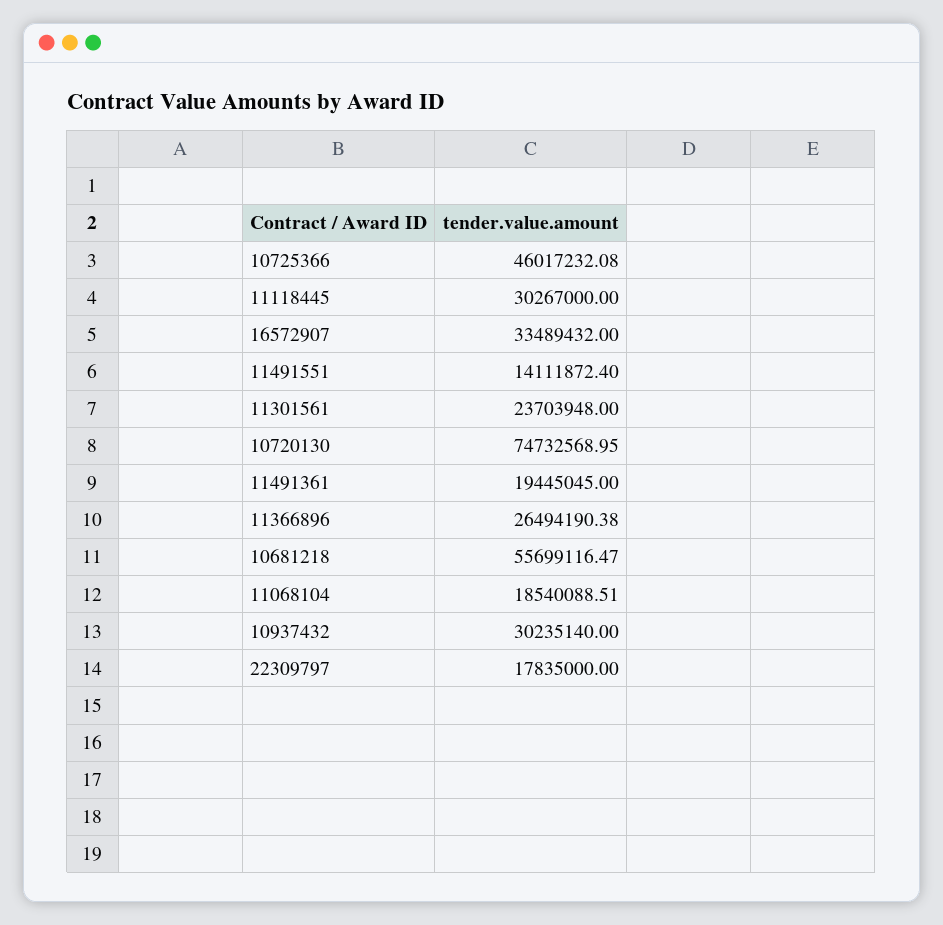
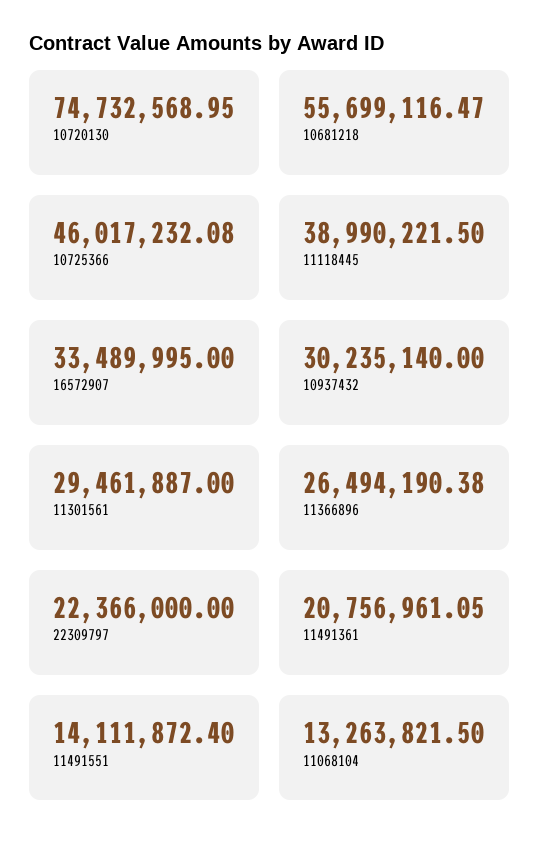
  {
    "10725366": 46017232.08,
-   "11118445": 30267000,
+   "11118445": 38990221.5,
-   "16572907": 33489432,
+   "16572907": 33489995,
    "11491551": 14111872.4,
-   "11301561": 23703948,
+   "11301561": 29461887,
    "10720130": 74732568.95,
-   "11491361": 19445045,
+   "11491361": 20756961.05,
    "11366896": 26494190.38,
    "10681218": 55699116.47,
-   "11068104": 18540088.51,
+   "11068104": 13263821.5,
    "10937432": 30235140,
-   "22309797": 17835000
+   "22309797": 22366000
  }

